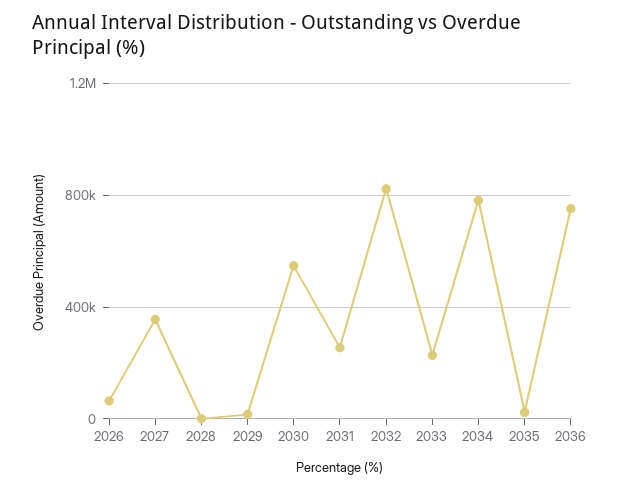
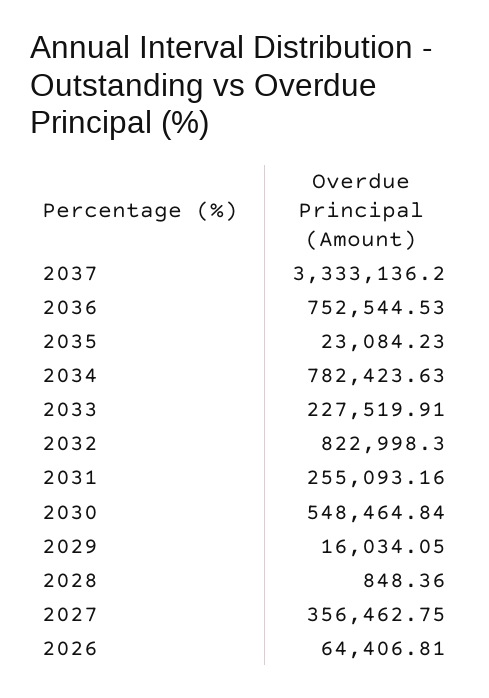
  {
    "2026": 64406.81,
    "2027": 356462.75,
    "2028": 848.36,
    "2029": 16034.05,
    "2030": 548464.84,
    "2031": 255093.16,
    "2032": 822998.3,
    "2033": 227519.91,
    "2034": 782423.63,
    "2035": 23084.23,
-   "2036": 752544.53
+   "2036": 752544.53,
+   "2037": 3333136.2
  }

